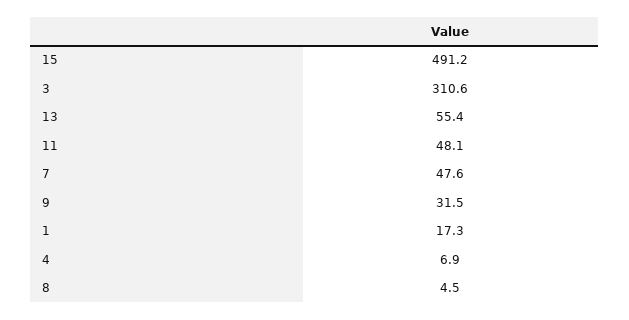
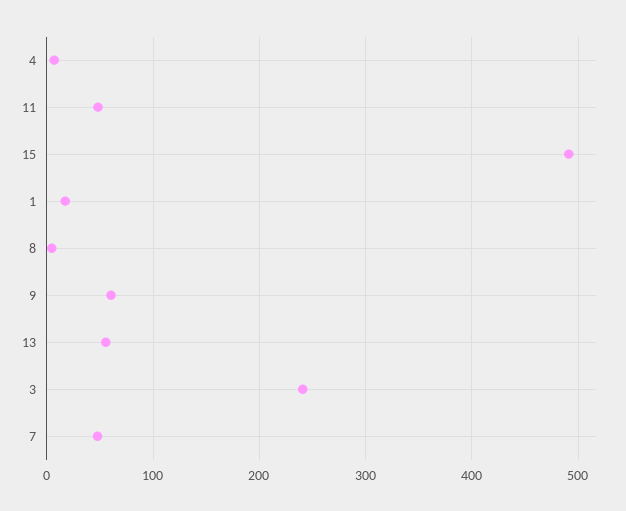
  {
    "15": 491.2,
-   "3": 310.6,
+   "3": 240,
    "13": 55.4,
    "11": 48.1,
    "7": 47.6,
-   "9": 31.5,
+   "9": 60,
    "1": 17.3,
    "4": 6.9,
    "8": 4.5
  }

